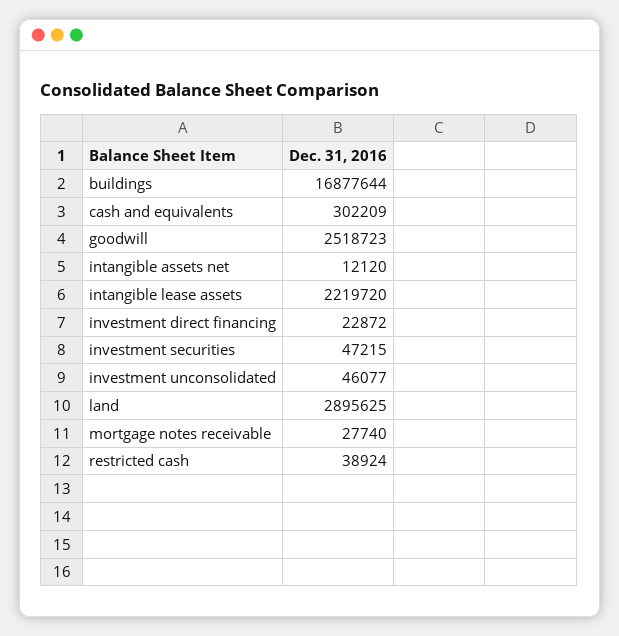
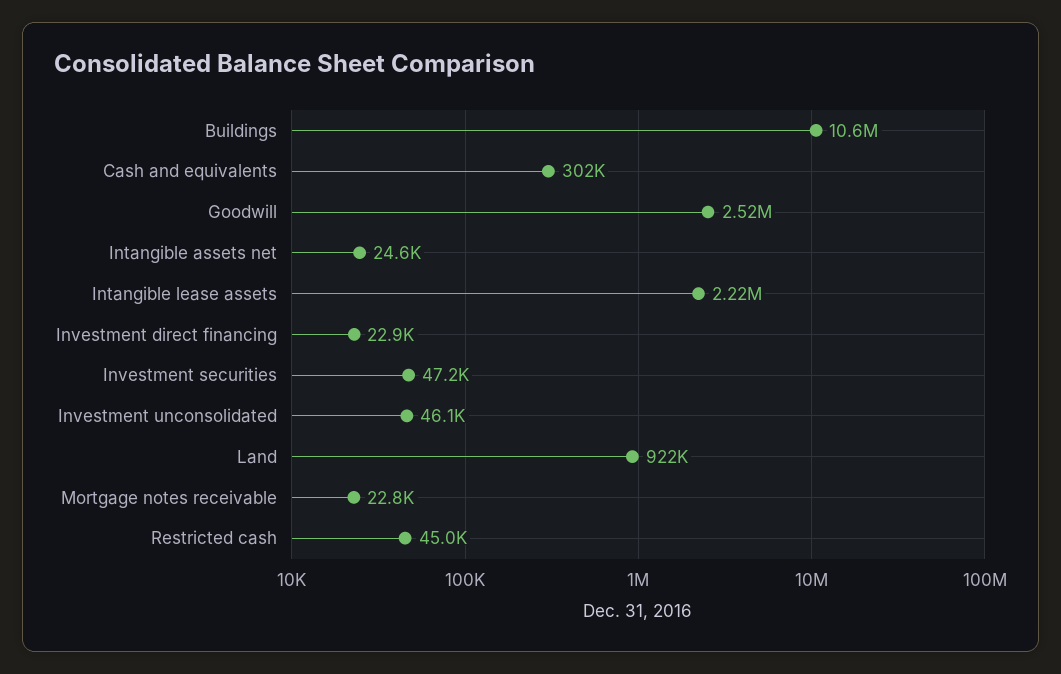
  {
-   "buildings": 16877644,
+   "buildings": 10600000,
    "cash and equivalents": 302209,
    "goodwill": 2518723,
-   "intangible assets net": 12120,
+   "intangible assets net": 24600,
    "intangible lease assets": 2219720,
    "investment direct financing": 22872,
    "investment securities": 47215,
    "investment unconsolidated": 46077,
-   "land": 2895625,
+   "land": 922000,
-   "mortgage notes receivable": 27740,
+   "mortgage notes receivable": 22800,
-   "restricted cash": 38924
+   "restricted cash": 45000
  }

